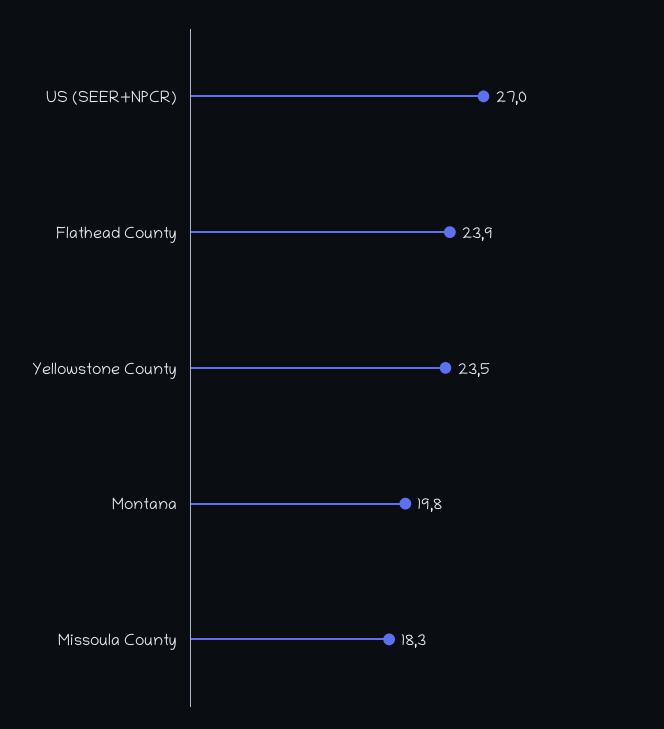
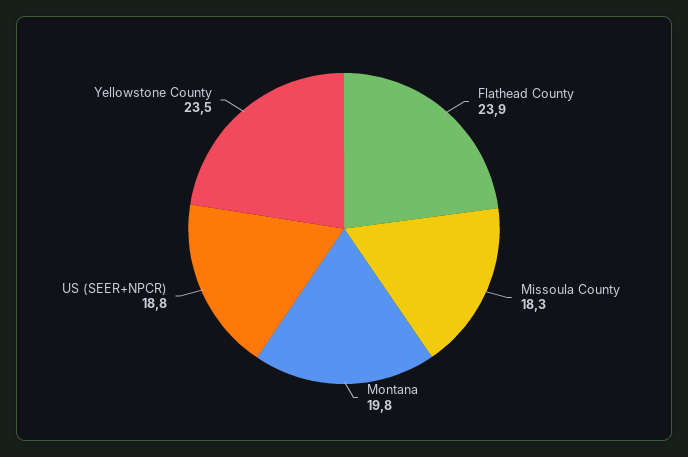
  {
-   "US (SEER+NPCR)": 27,
+   "US (SEER+NPCR)": 18.8,
    "Flathead County": 23.9,
    "Yellowstone County": 23.5,
    "Montana": 19.8,
    "Missoula County": 18.3
  }

